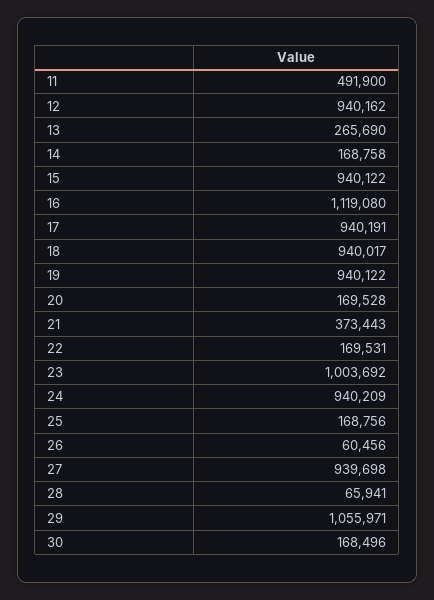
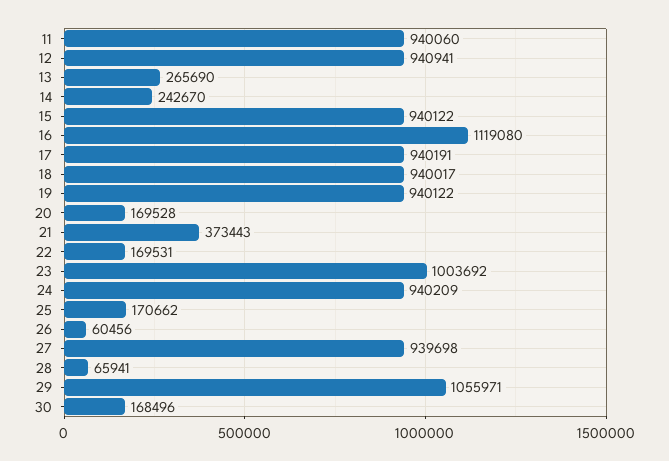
  {
-   "11": 491900,
+   "11": 940060,
-   "12": 940162,
+   "12": 940941,
    "13": 265690,
-   "14": 168758,
+   "14": 242670,
    "15": 940122,
    "16": 1119080,
    "17": 940191,
    "18": 940017,
    "19": 940122,
    "20": 169528,
    "21": 373443,
    "22": 169531,
    "23": 1003692,
    "24": 940209,
-   "25": 168756,
+   "25": 170662,
    "26": 60456,
    "27": 939698,
    "28": 65941,
    "29": 1055971,
    "30": 168496
  }

